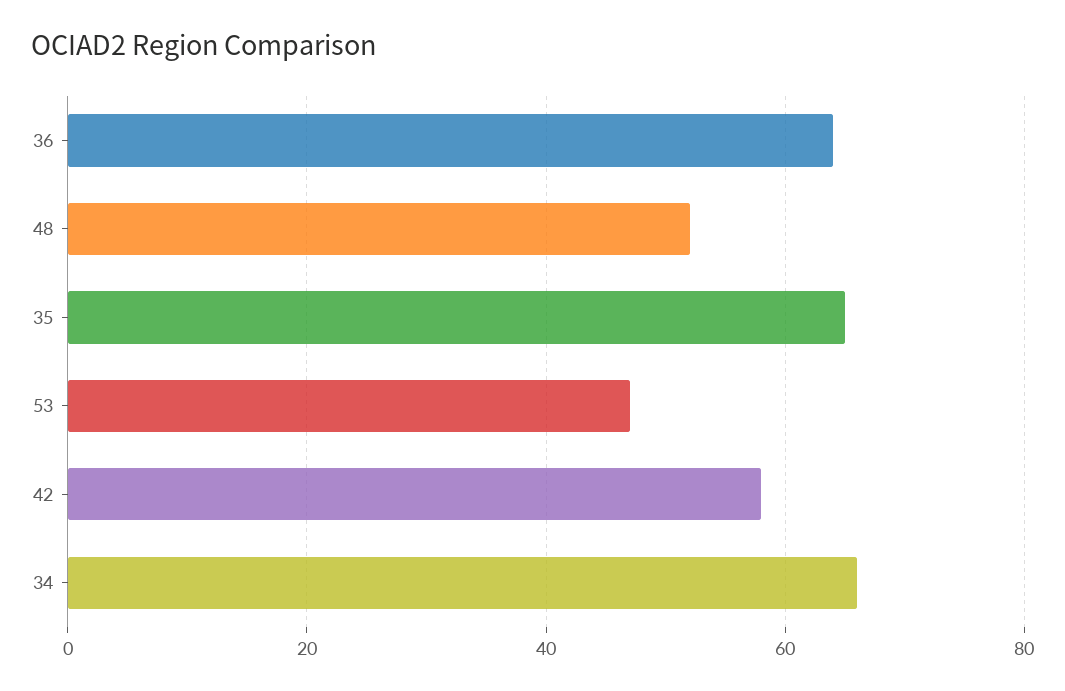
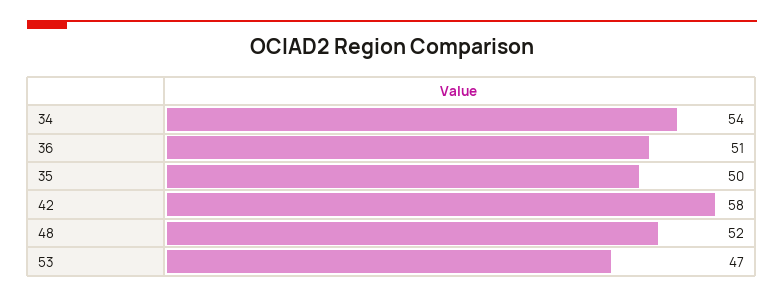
  {
-   "36": 65,
+   "36": 51,
    "48": 52,
-   "35": 65,
+   "35": 50,
    "53": 47,
    "42": 58,
-   "34": 65
+   "34": 54
  }

